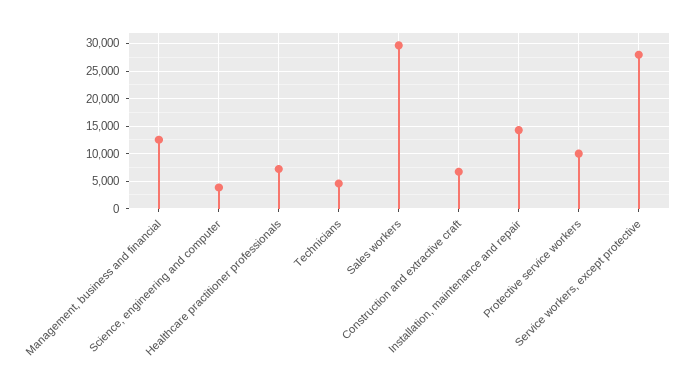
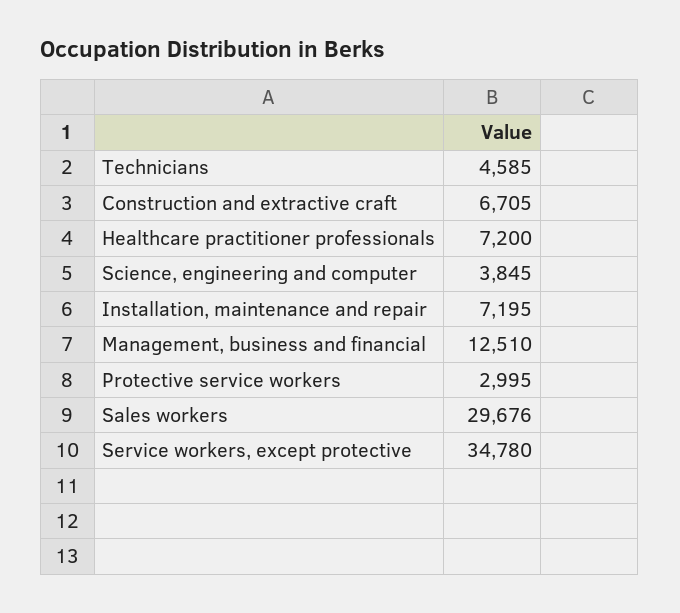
  {
    "Management, business and financial": 12510,
    "Science, engineering and computer": 3845,
    "Healthcare practitioner professionals": 7200,
    "Technicians": 4585,
    "Sales workers": 29676,
    "Construction and extractive craft": 6705,
-   "Installation, maintenance and repair": 15000,
+   "Installation, maintenance and repair": 7195,
-   "Protective service workers": 10000,
+   "Protective service workers": 2995,
-   "Service workers, except protective": 27500
+   "Service workers, except protective": 34780
  }

